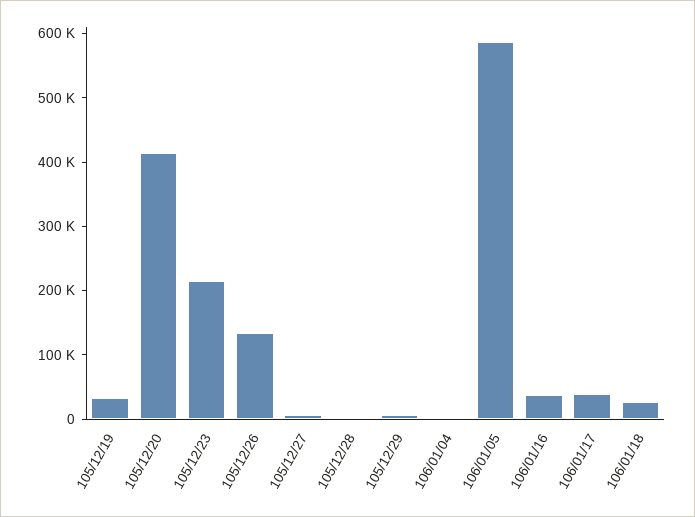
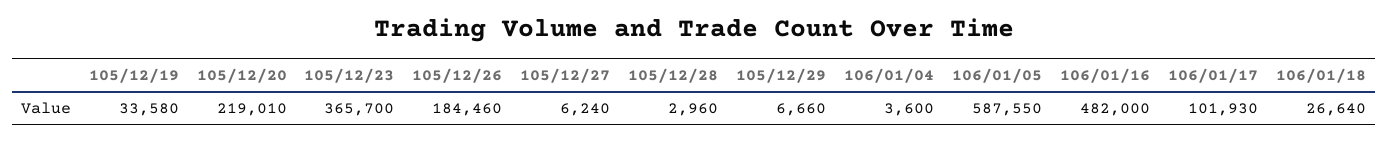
  {
    "105/12/19": 33580,
-   "105/12/20": 420000,
+   "105/12/20": 219010,
-   "105/12/23": 220000,
+   "105/12/23": 365700,
-   "105/12/26": 140000,
+   "105/12/26": 184460,
    "105/12/27": 6240,
    "105/12/28": 2960,
    "105/12/29": 6660,
    "106/01/04": 3600,
    "106/01/05": 587550,
-   "106/01/16": 40000,
+   "106/01/16": 482000,
-   "106/01/17": 40000,
+   "106/01/17": 101930,
    "106/01/18": 26640
  }

